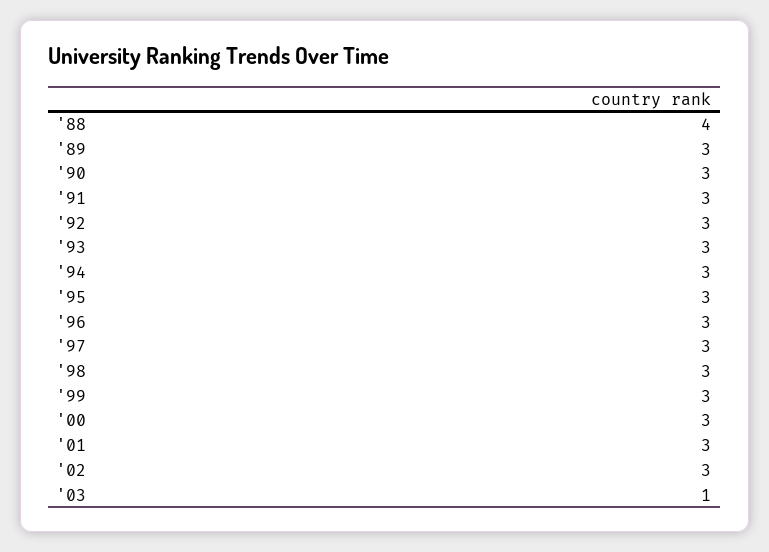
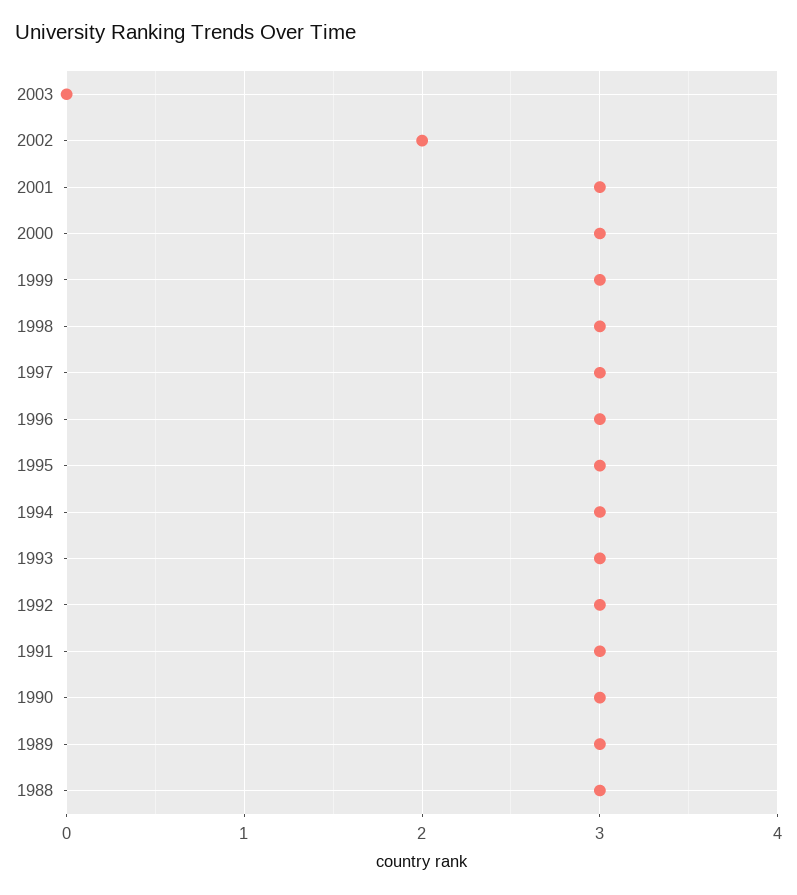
  {
-   "'88": 4,
+   "'88": 3,
    "'89": 3,
    "'90": 3,
    "'91": 3,
    "'92": 3,
    "'93": 3,
    "'94": 3,
    "'95": 3,
    "'96": 3,
    "'97": 3,
    "'98": 3,
    "'99": 3,
    "'00": 3,
    "'01": 3,
-   "'02": 3,
+   "'02": 2,
-   "'03": 1
+   "'03": 0
  }

